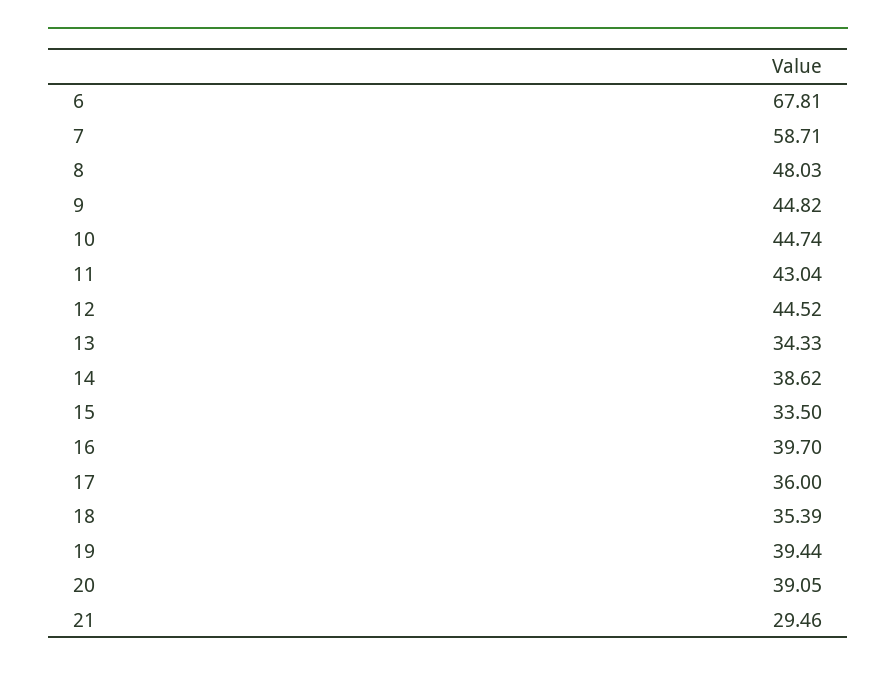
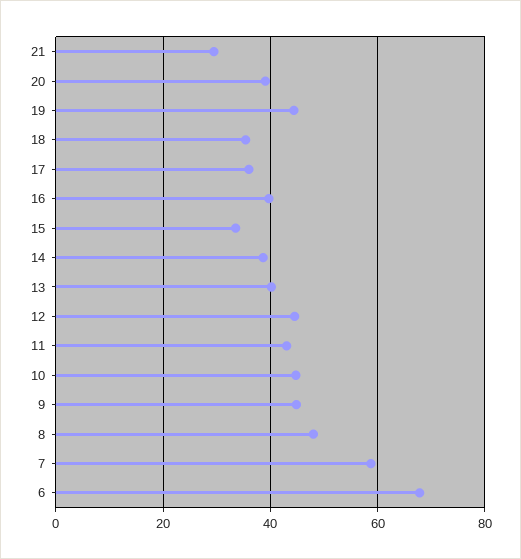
  {
    "6": 67.81,
    "7": 58.71,
    "8": 48.03,
    "9": 44.82,
    "10": 44.74,
    "11": 43.04,
    "12": 44.52,
-   "13": 34.33,
+   "13": 40,
    "14": 38.62,
    "15": 33.5,
    "16": 39.7,
    "17": 36,
    "18": 35.39,
-   "19": 39.44,
+   "19": 44,
    "20": 39.05,
    "21": 29.46
  }

